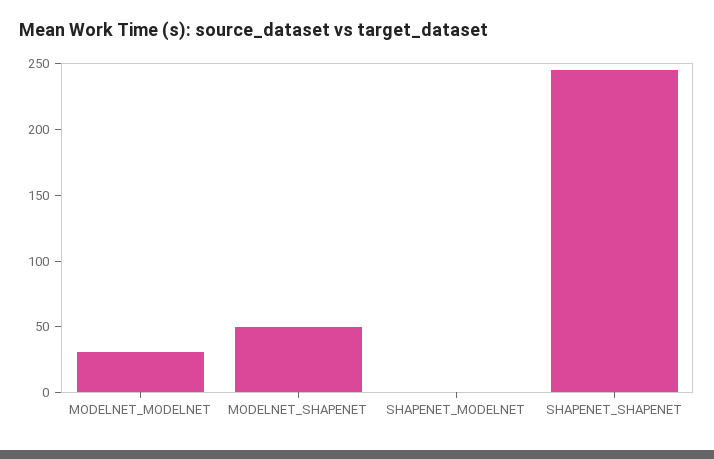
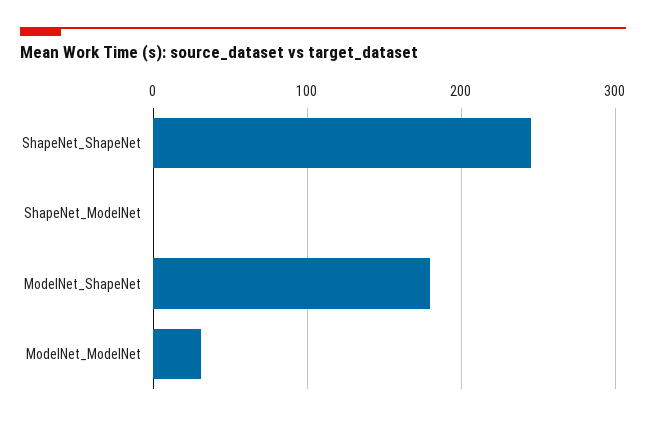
  {
    "MODELNET_MODELNET": 30,
-   "MODELNET_SHAPENET": 50,
+   "MODELNET_SHAPENET": 180,
    "SHAPENET_MODELNET": 0,
    "SHAPENET_SHAPENET": 250
  }

